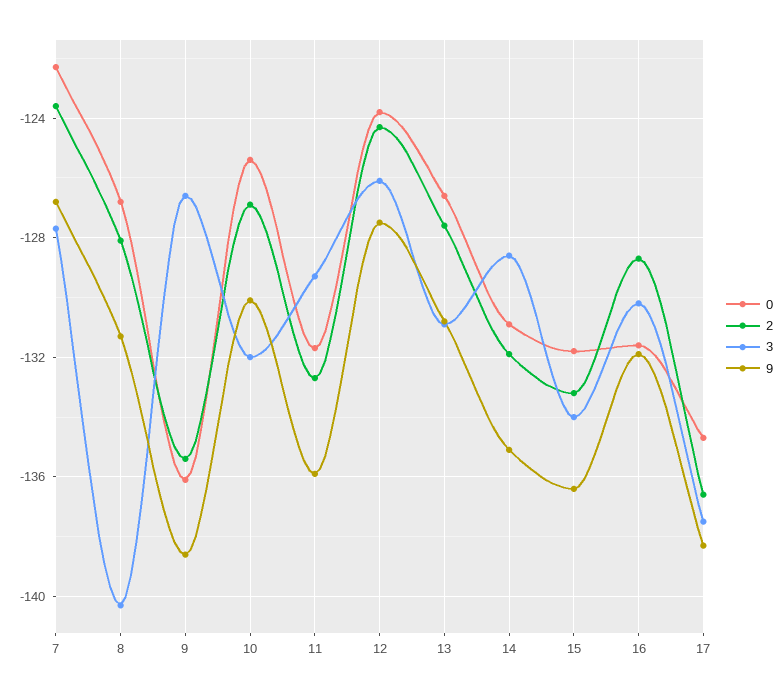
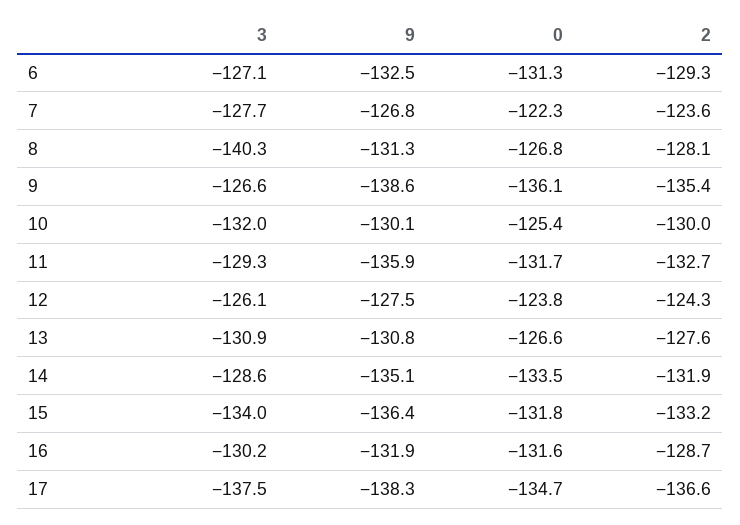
  {
    "0": {
      "7": -122.3,
      "8": -126.8,
      "9": -136.1,
      "10": -125.4,
      "11": -131.7,
      "12": -123.8,
      "13": -126.6,
-     "14": -131,
+     "14": -133.5,
      "15": -131.8,
      "16": -131.6,
-     "17": -134.7
+     "17": -134.7,
+     "6": -131.3
    },
    "2": {
      "7": -123.6,
      "8": -128.1,
      "9": -135.4,
-     "10": -127,
+     "10": -130,
      "11": -132.7,
      "12": -124.3,
      "13": -127.6,
      "14": -131.9,
      "15": -133.2,
      "16": -128.7,
-     "17": -136.6
+     "17": -136.6,
+     "6": -129.3
    },
    "3": {
      "7": -127.7,
      "8": -140.3,
      "9": -126.6,
      "10": -132,
      "11": -129.3,
      "12": -126.1,
      "13": -130.9,
      "14": -128.6,
      "15": -134,
      "16": -130.2,
-     "17": -137.5
+     "17": -137.5,
+     "6": -127.1
    },
    "9": {
      "7": -126.8,
      "8": -131.3,
      "9": -138.6,
      "10": -130.1,
      "11": -135.9,
      "12": -127.5,
      "13": -130.8,
      "14": -135.1,
      "15": -136.4,
      "16": -131.9,
-     "17": -138.3
+     "17": -138.3,
+     "6": -132.5
    }
  }

